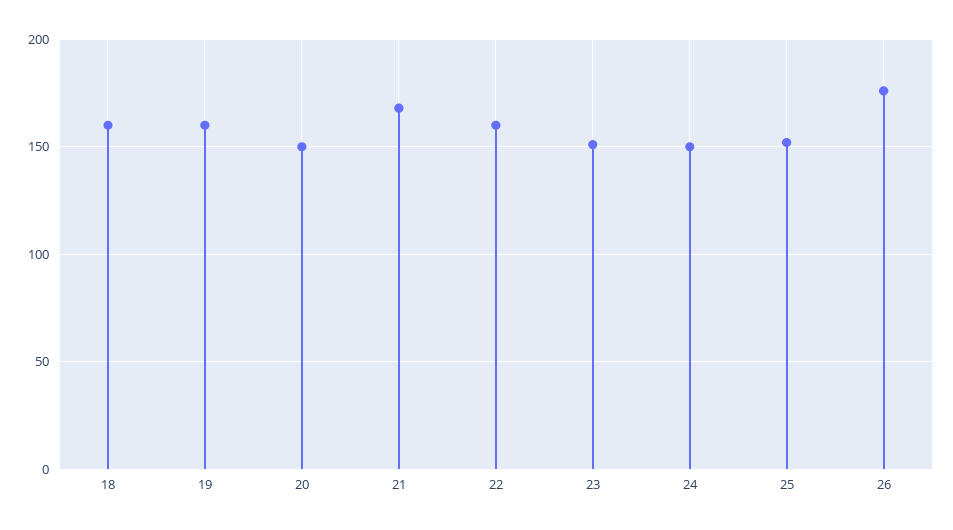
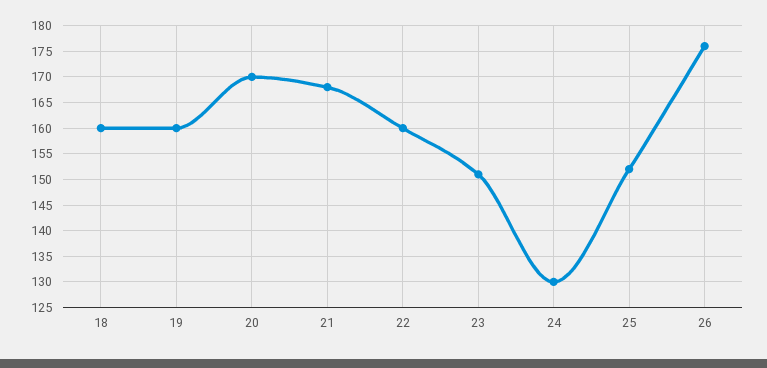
  {
    "18": 160,
    "19": 160,
-   "20": 150,
+   "20": 170,
    "21": 170,
    "22": 160,
    "23": 150,
-   "24": 150,
+   "24": 130,
    "25": 150,
    "26": 175
  }

